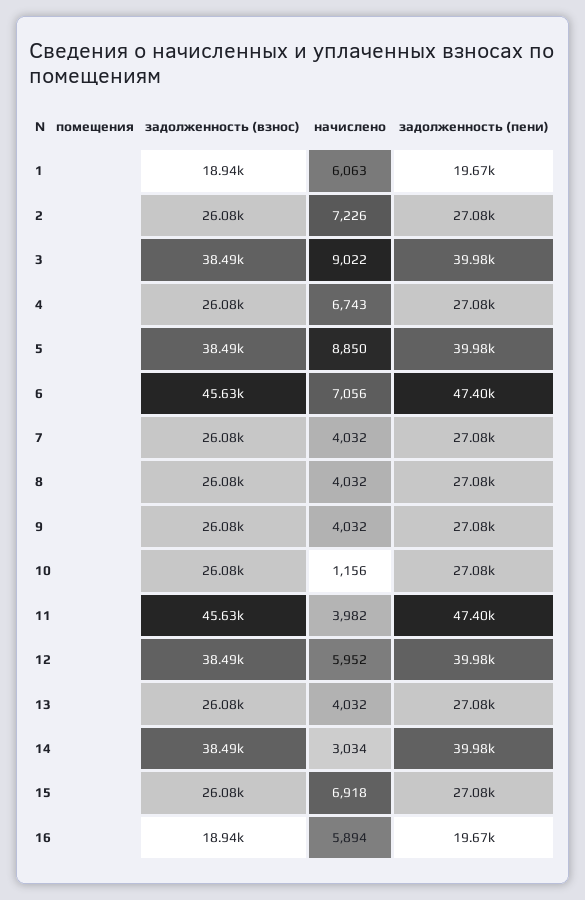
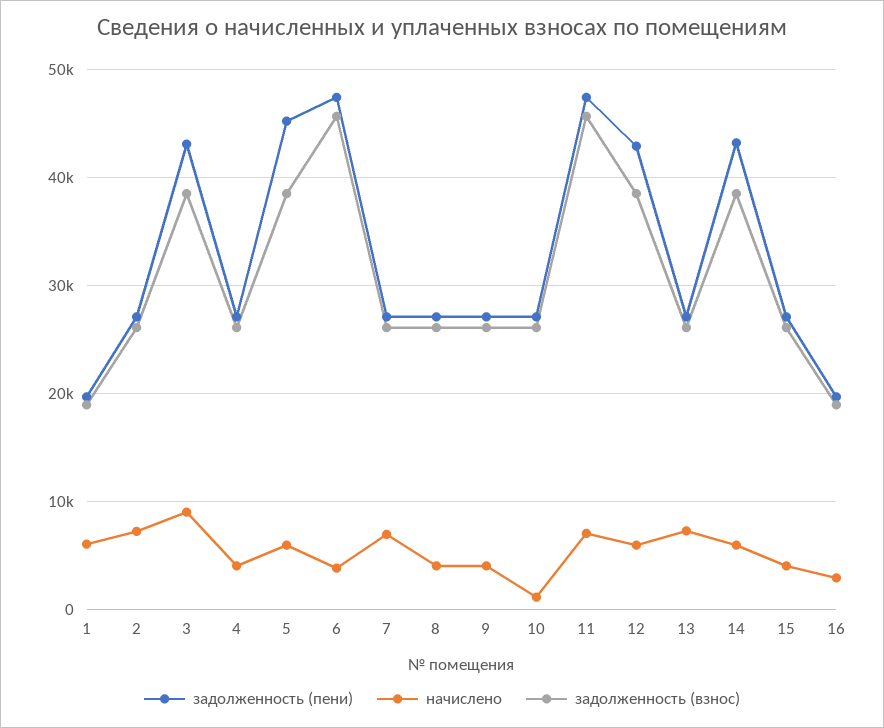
  {
    "задолженность (взнос)": {
      "1": 18940,
      "2": 26080,
      "3": 38490,
      "4": 26080,
      "5": 38490,
      "6": 45630,
      "7": 26080,
      "8": 26080,
      "9": 26080,
      "10": 26080,
      "11": 45630,
      "12": 38490,
      "13": 26080,
      "14": 38490,
      "15": 26080,
      "16": 18940
    },
    "начислено": {
      "1": 6063,
      "2": 7226,
      "3": 9022,
-     "4": 6743,
+     "4": 4000,
-     "5": 8850,
+     "5": 6000,
-     "6": 7056,
+     "6": 4000,
-     "7": 4032,
+     "7": 7000,
      "8": 4032,
      "9": 4032,
      "10": 1156,
-     "11": 3982,
+     "11": 7000,
      "12": 5952,
-     "13": 4032,
+     "13": 7000,
-     "14": 3034,
+     "14": 6000,
-     "15": 6918,
+     "15": 4000,
-     "16": 5894
+     "16": 3000
    },
    "задолженность (пени)": {
      "1": 19670,
      "2": 27080,
-     "3": 39980,
+     "3": 43000,
      "4": 27080,
-     "5": 39980,
+     "5": 45000,
      "6": 47400,
      "7": 27080,
      "8": 27080,
      "9": 27080,
      "10": 27080,
      "11": 47400,
-     "12": 39980,
+     "12": 43000,
      "13": 27080,
-     "14": 39980,
+     "14": 43000,
      "15": 27080,
      "16": 19670
    }
  }

